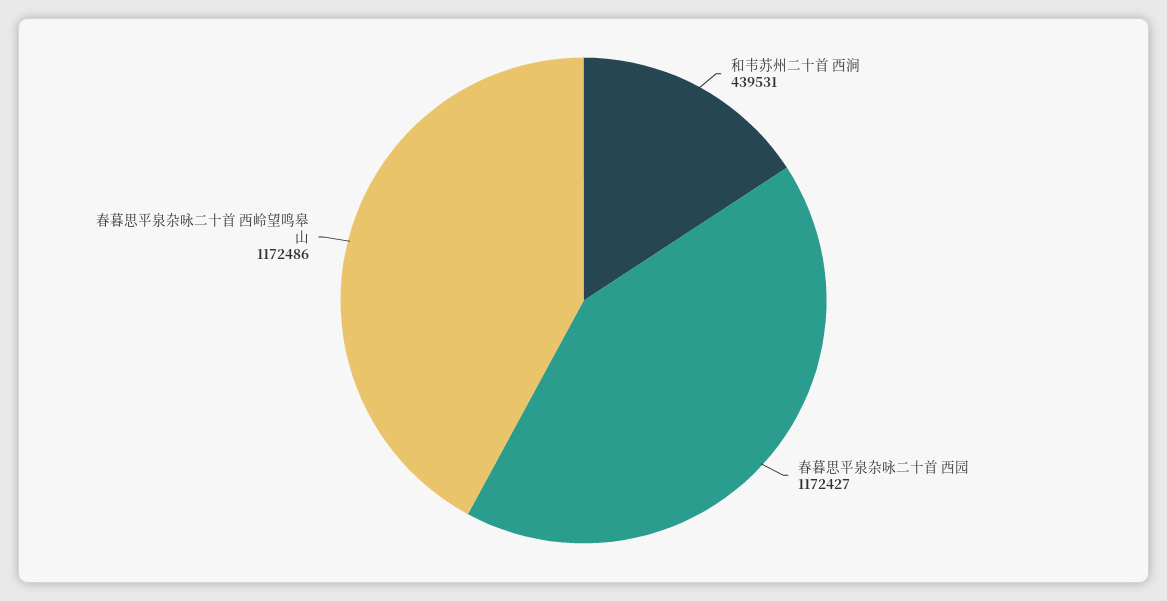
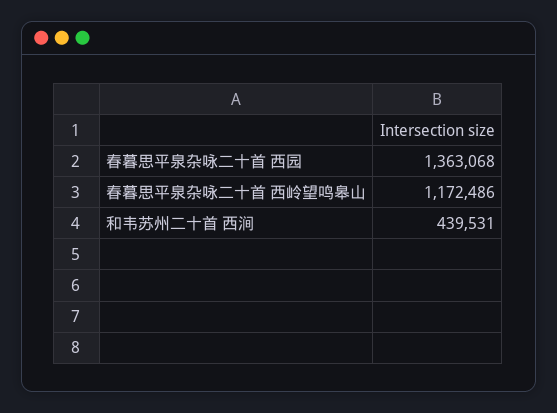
  {
    "和韦苏州二十首 西涧": 439531,
-   "春暮思平泉杂咏二十首 西园": 1172427,
+   "春暮思平泉杂咏二十首 西园": 1363068,
    "春暮思平泉杂咏二十首 西岭望鸣皋山": 1172486
  }

